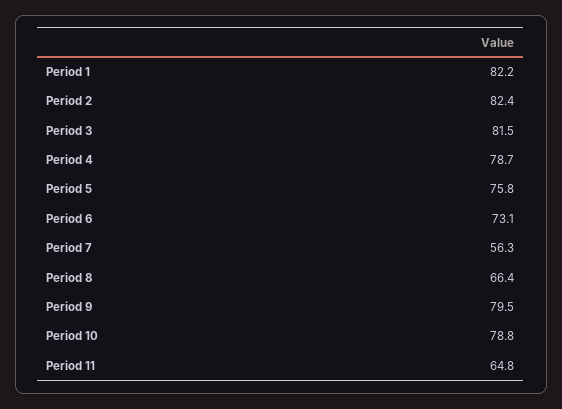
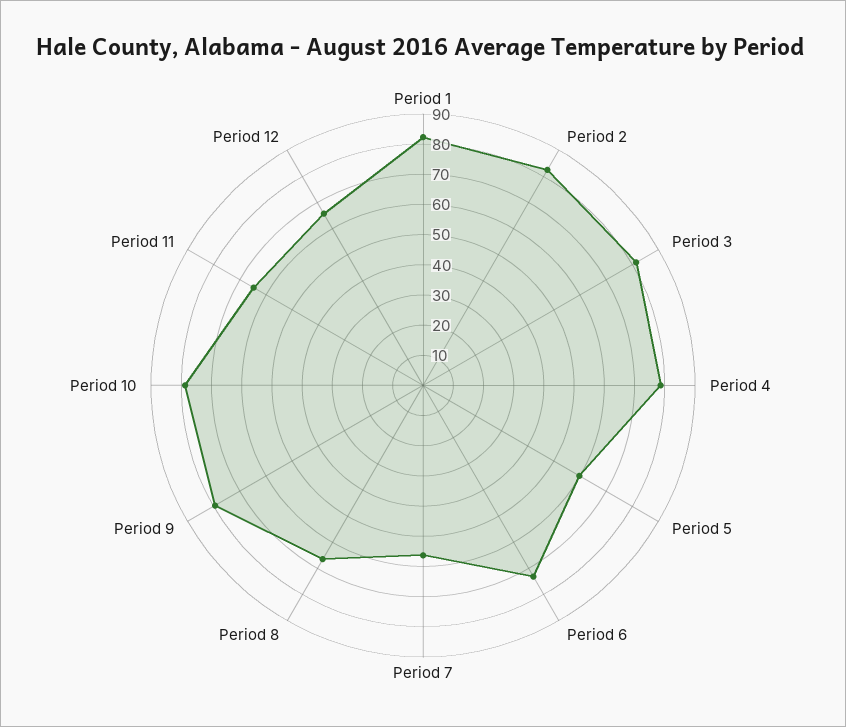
  {
    "Period 1": 82.2,
    "Period 2": 82.4,
    "Period 3": 81.5,
    "Period 4": 78.7,
-   "Period 5": 75.8,
+   "Period 5": 60,
    "Period 6": 73.1,
    "Period 7": 56.3,
    "Period 8": 66.4,
    "Period 9": 79.5,
    "Period 10": 78.8,
-   "Period 11": 64.8
+   "Period 11": 64.8,
+   "Period 12": 65
  }

